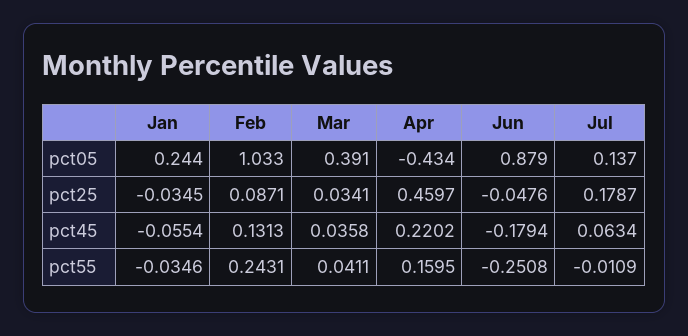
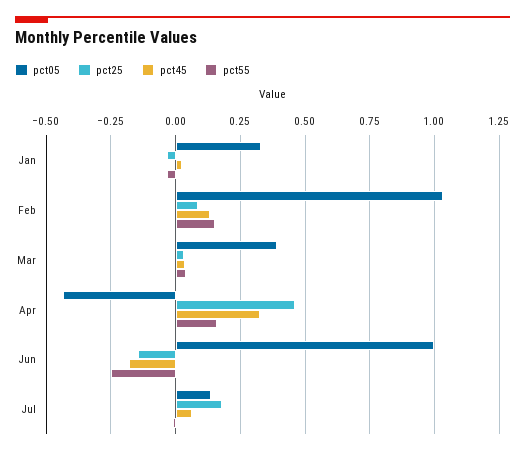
  {
    "pct05": {
-     "Jan": 0.244,
+     "Jan": 0.325,
      "Feb": 1.033,
      "Mar": 0.391,
      "Apr": -0.434,
-     "Jun": 0.879,
+     "Jun": 1,
      "Jul": 0.137
    },
    "pct25": {
      "Jan": -0.0345,
      "Feb": 0.0871,
      "Mar": 0.0341,
      "Apr": 0.4597,
-     "Jun": -0.0476,
+     "Jun": -0.15,
      "Jul": 0.1787
    },
    "pct45": {
-     "Jan": -0.0554,
+     "Jan": 0.025,
      "Feb": 0.1313,
      "Mar": 0.0358,
-     "Apr": 0.2202,
+     "Apr": 0.325,
      "Jun": -0.1794,
      "Jul": 0.0634
    },
    "pct55": {
      "Jan": -0.0346,
-     "Feb": 0.2431,
+     "Feb": 0.15,
      "Mar": 0.0411,
      "Apr": 0.1595,
      "Jun": -0.2508,
      "Jul": -0.0109
    }
  }

